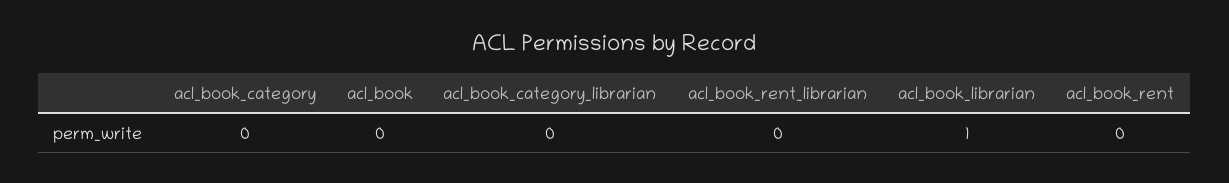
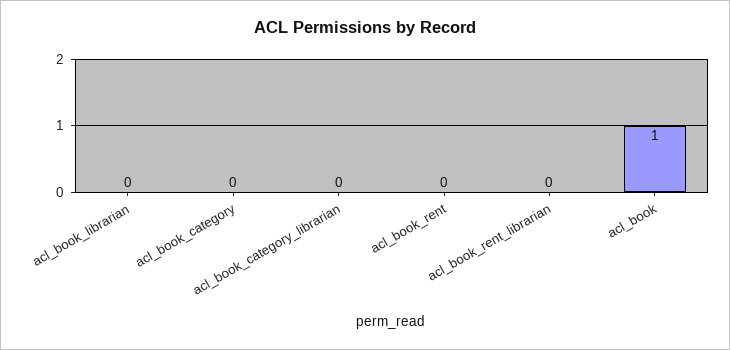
  {
    "acl_book_category": 0,
-   "acl_book": 0,
+   "acl_book": 1,
    "acl_book_category_librarian": 0,
    "acl_book_rent_librarian": 0,
-   "acl_book_librarian": 1,
+   "acl_book_librarian": 0,
    "acl_book_rent": 0
  }

